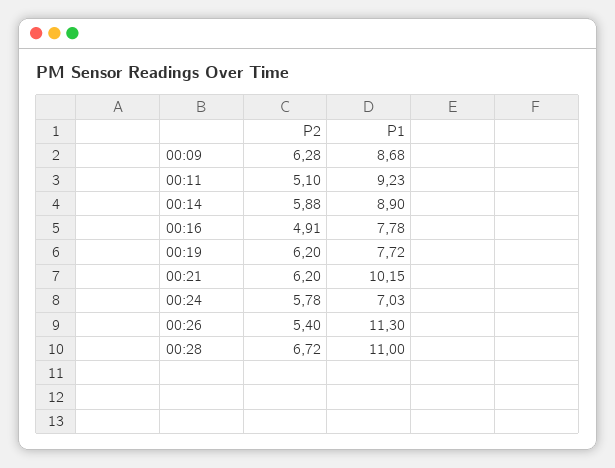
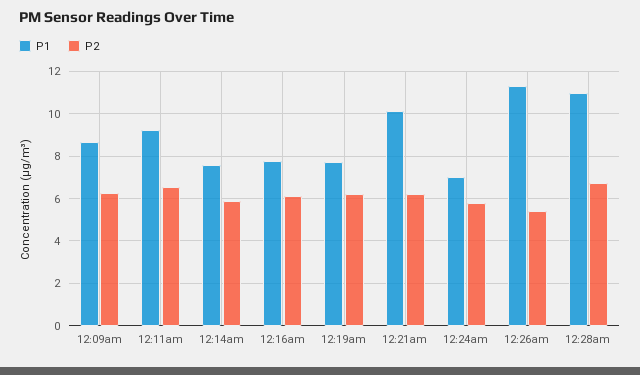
  {
    "P2": {
      "00:09": 6.28,
-     "00:11": 5.1,
+     "00:11": 6.5,
      "00:14": 5.88,
-     "00:16": 4.91,
+     "00:16": 6,
      "00:19": 6.2,
      "00:21": 6.2,
      "00:24": 5.78,
      "00:26": 5.4,
      "00:28": 6.72
    },
    "P1": {
      "00:09": 8.68,
      "00:11": 9.23,
-     "00:14": 8.9,
+     "00:14": 7.5,
      "00:16": 7.78,
      "00:19": 7.72,
      "00:21": 10.15,
      "00:24": 7.03,
      "00:26": 11.3,
      "00:28": 11
    }
  }

